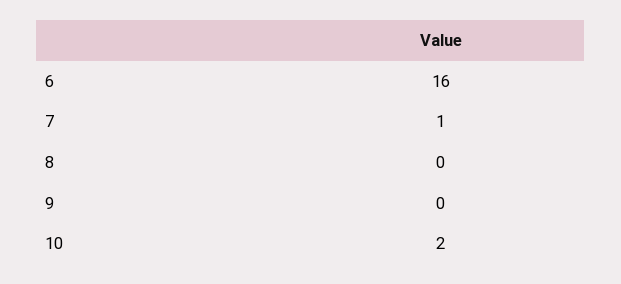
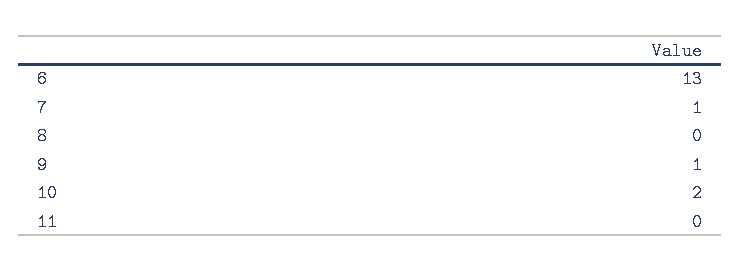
  {
-   "6": 16,
+   "6": 13,
    "7": 1,
    "8": 0,
-   "9": 0,
+   "9": 1,
-   "10": 2
+   "10": 2,
+   "11": 0
  }

